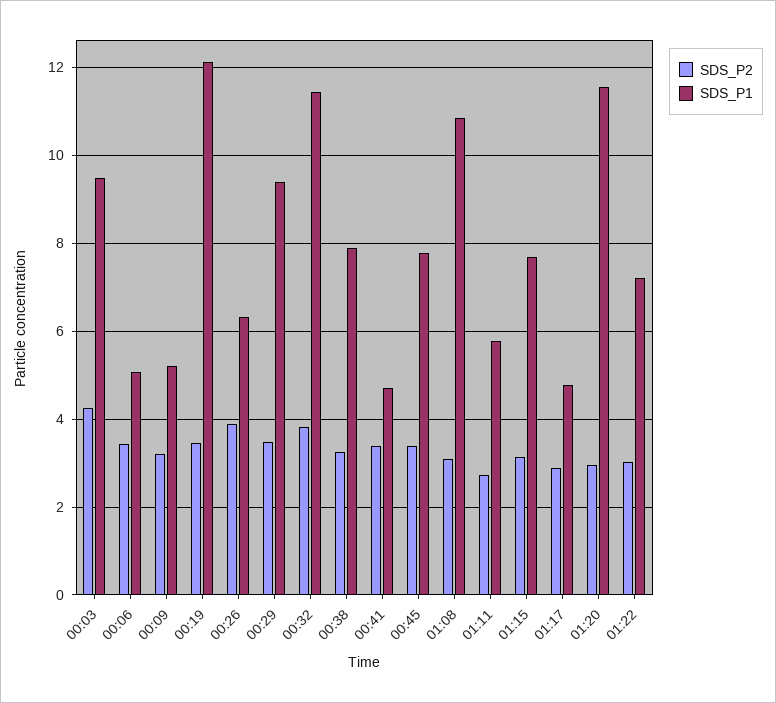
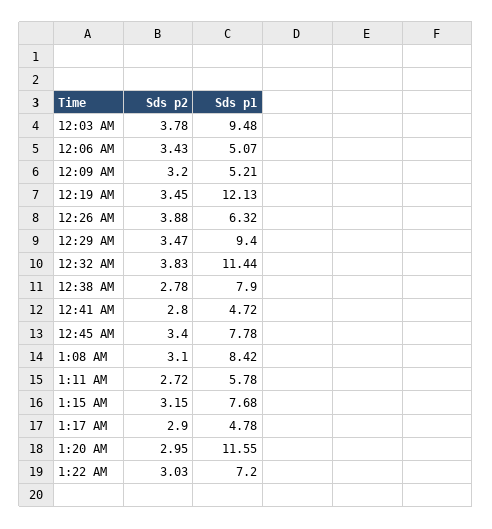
  {
    "SDS_P2": {
-     "00:03": 4.2,
+     "00:03": 3.78,
      "00:06": 3.43,
      "00:09": 3.2,
      "00:19": 3.45,
      "00:26": 3.88,
      "00:29": 3.47,
      "00:32": 3.83,
-     "00:38": 3.2,
+     "00:38": 2.78,
-     "00:41": 3.4,
+     "00:41": 2.8,
      "00:45": 3.4,
      "01:08": 3.1,
      "01:11": 2.72,
      "01:15": 3.15,
      "01:17": 2.9,
      "01:20": 2.95,
      "01:22": 3.03
    },
    "SDS_P1": {
      "00:03": 9.48,
      "00:06": 5.07,
      "00:09": 5.21,
      "00:19": 12.13,
      "00:26": 6.32,
      "00:29": 9.4,
      "00:32": 11.44,
      "00:38": 7.9,
      "00:41": 4.72,
      "00:45": 7.78,
-     "01:08": 10.8,
+     "01:08": 8.42,
      "01:11": 5.78,
      "01:15": 7.68,
      "01:17": 4.78,
      "01:20": 11.55,
      "01:22": 7.2
    }
  }

